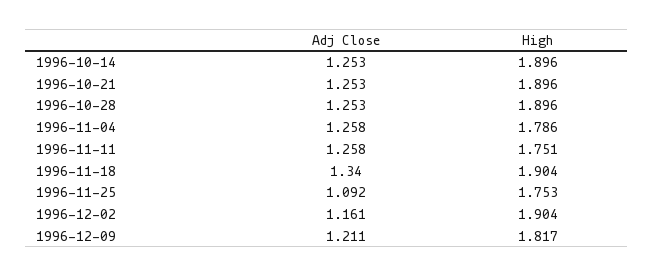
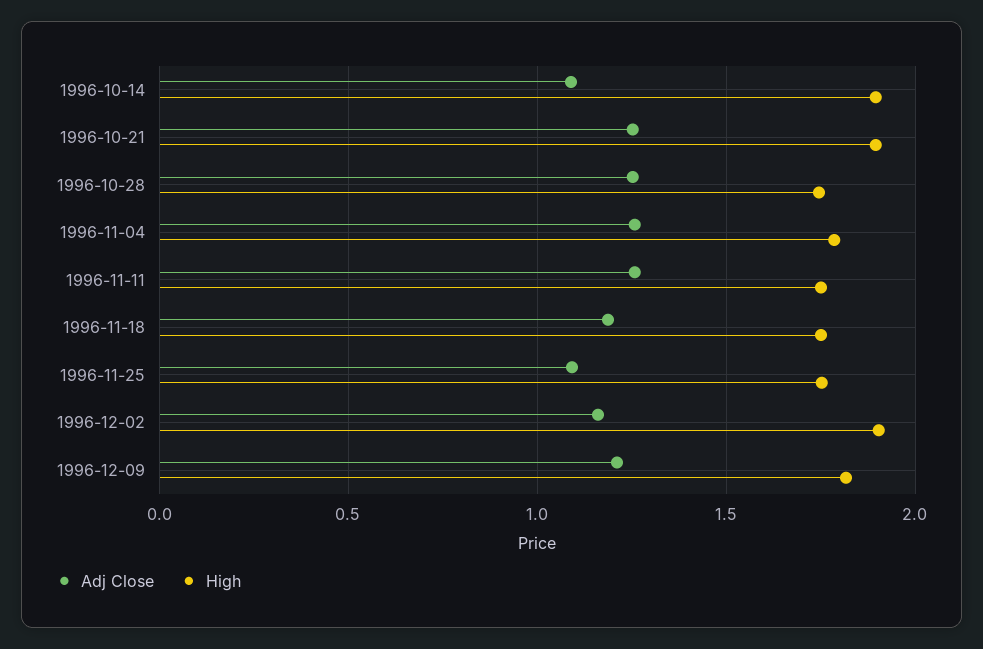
  {
    "Adj Close": {
-     "1996-10-14": 1.253,
+     "1996-10-14": 1.1,
      "1996-10-21": 1.253,
      "1996-10-28": 1.253,
      "1996-11-04": 1.258,
      "1996-11-11": 1.258,
-     "1996-11-18": 1.34,
+     "1996-11-18": 1.2,
      "1996-11-25": 1.092,
      "1996-12-02": 1.161,
      "1996-12-09": 1.211
    },
    "High": {
      "1996-10-14": 1.896,
      "1996-10-21": 1.896,
-     "1996-10-28": 1.896,
+     "1996-10-28": 1.75,
      "1996-11-04": 1.786,
      "1996-11-11": 1.751,
-     "1996-11-18": 1.904,
+     "1996-11-18": 1.75,
      "1996-11-25": 1.753,
      "1996-12-02": 1.904,
      "1996-12-09": 1.817
    }
  }

